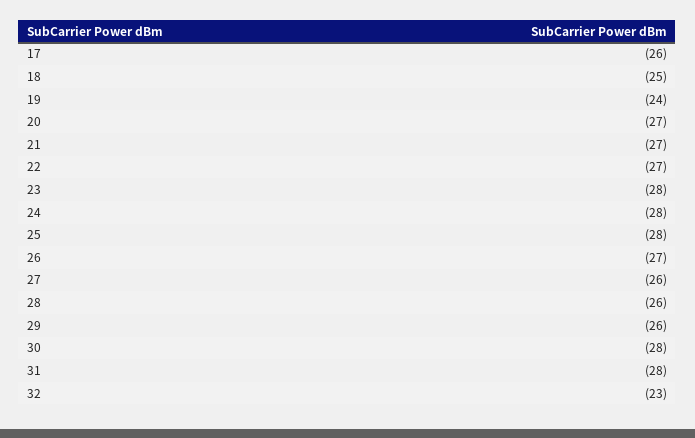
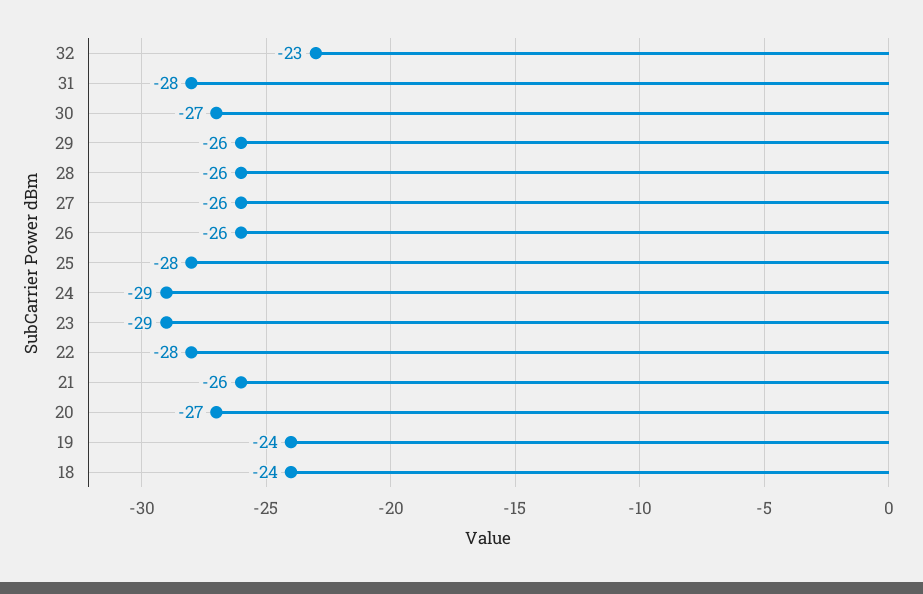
  {
-   "17": -26,
-   "18": -25,
+   "18": -24,
    "19": -24,
    "20": -27,
-   "21": -27,
+   "21": -26,
-   "22": -27,
+   "22": -28,
-   "23": -28,
+   "23": -29,
-   "24": -28,
+   "24": -29,
    "25": -28,
-   "26": -27,
+   "26": -26,
    "27": -26,
    "28": -26,
    "29": -26,
-   "30": -28,
+   "30": -27,
    "31": -28,
    "32": -23
  }

